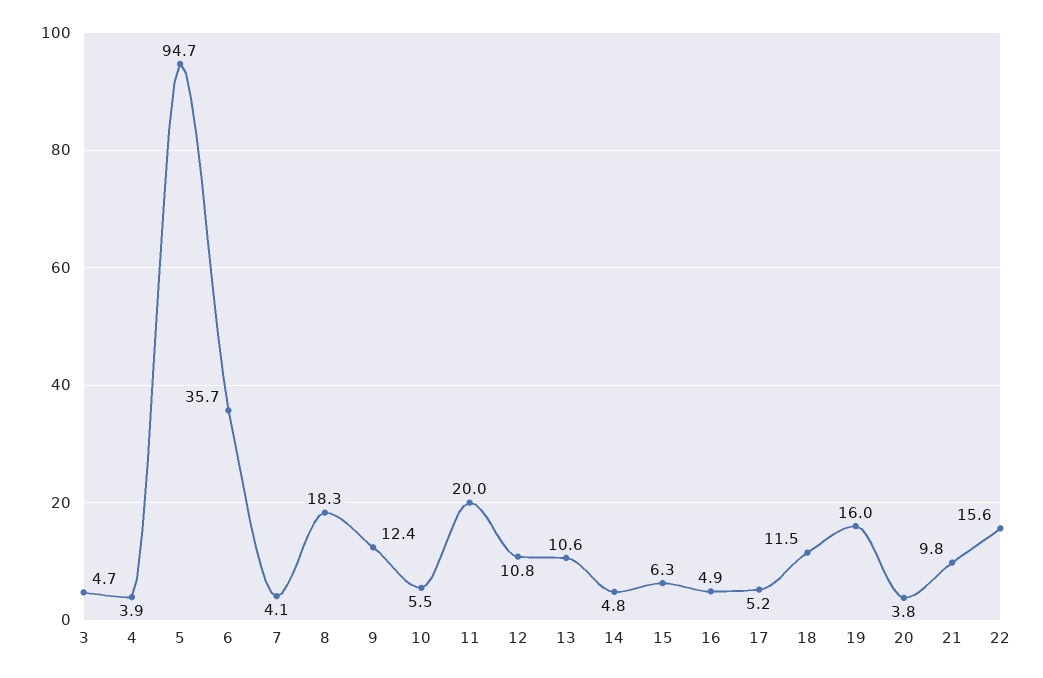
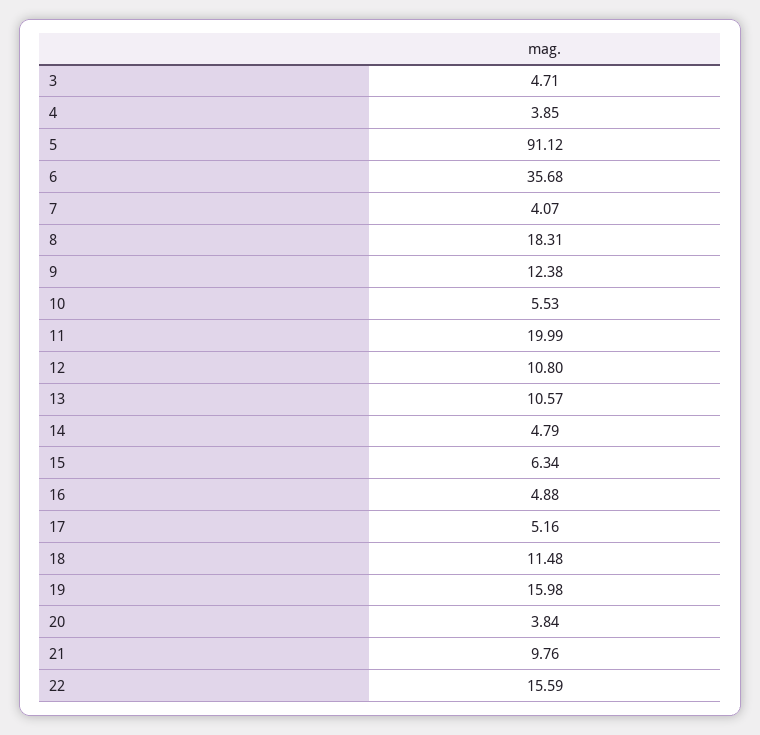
  {
    "3": 4.71,
    "4": 3.85,
-   "5": 94.7,
+   "5": 91.12,
    "6": 35.68,
    "7": 4.07,
    "8": 18.31,
    "9": 12.38,
    "10": 5.53,
    "11": 19.99,
    "12": 10.8,
    "13": 10.57,
    "14": 4.79,
    "15": 6.34,
    "16": 4.88,
    "17": 5.16,
    "18": 11.48,
    "19": 15.98,
    "20": 3.84,
    "21": 9.76,
    "22": 15.59
  }

